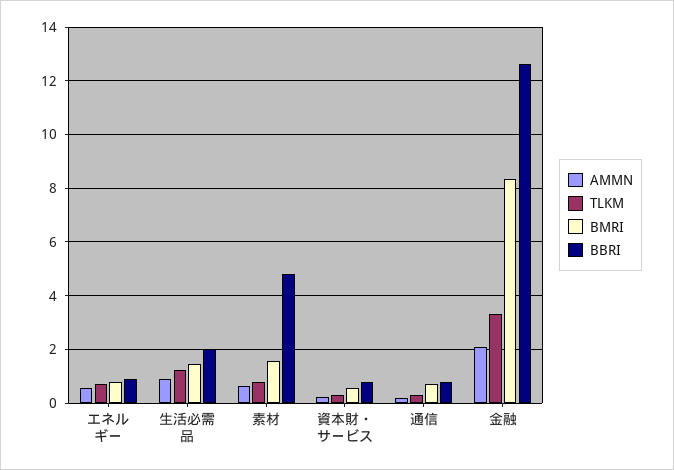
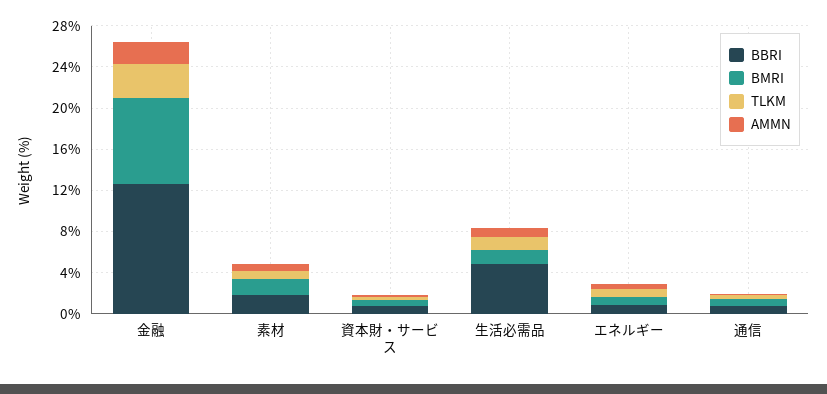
  {
    "AMMN": {
      "エネルギー": 0.5,
      "生活必需品": 1,
      "素材": 0.75,
      "資本財・サービス": 0.25,
      "通信": 0.25,
      "金融": 2
    },
    "TLKM": {
      "エネルギー": 0.75,
      "生活必需品": 1.25,
      "素材": 0.75,
      "資本財・サービス": 0.25,
      "通信": 0.25,
      "金融": 3.25
    },
    "BMRI": {
      "エネルギー": 0.75,
      "生活必需品": 1.5,
      "素材": 1.5,
      "資本財・サービス": 0.5,
      "通信": 0.75,
      "金融": 8.25
    },
    "BBRI": {
      "エネルギー": 1,
-     "生活必需品": 2,
+     "生活必需品": 5,
-     "素材": 4.75,
+     "素材": 2,
      "資本財・サービス": 0.75,
      "通信": 0.75,
      "金融": 12.75
    }
  }

